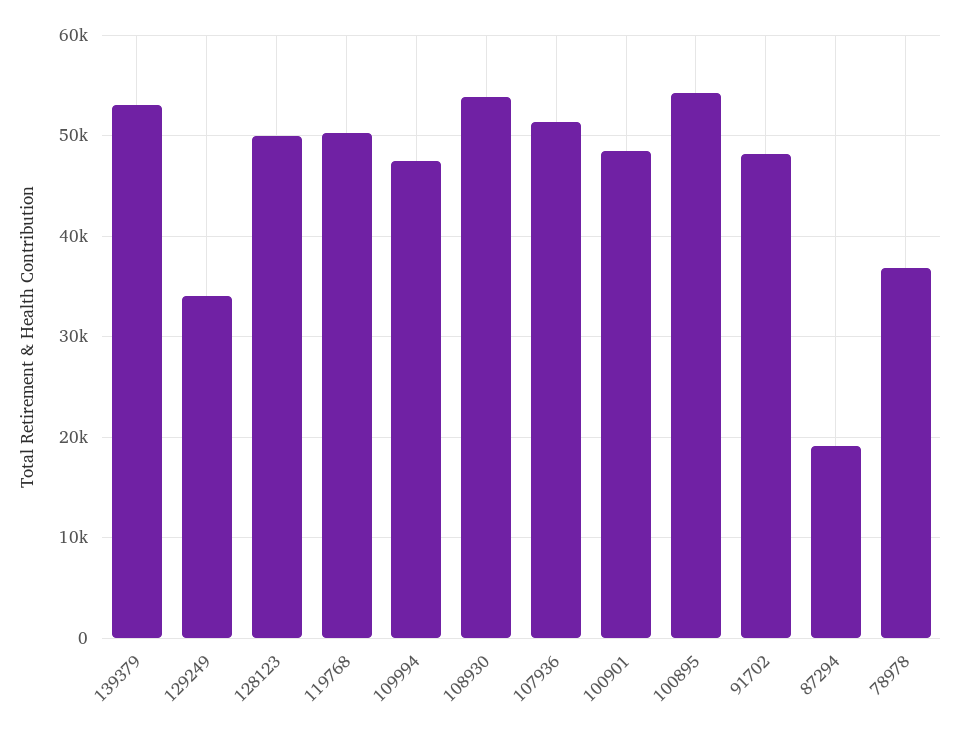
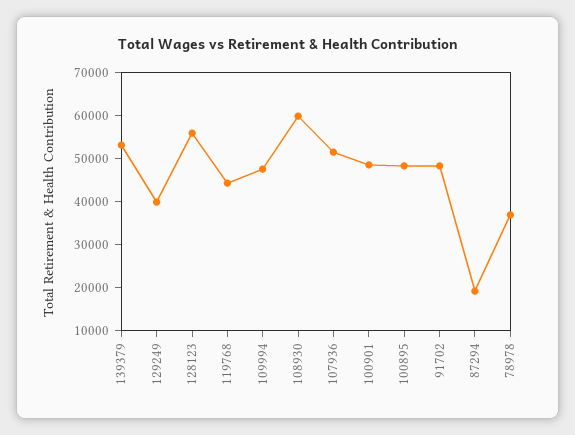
  {
    "139379": 53000,
-   "129249": 34000,
+   "129249": 40000,
-   "128123": 50000,
+   "128123": 56000,
-   "119768": 50000,
+   "119768": 44000,
    "109994": 47000,
-   "108930": 54000,
+   "108930": 60000,
    "107936": 51000,
    "100901": 48000,
-   "100895": 54000,
+   "100895": 48000,
    "91702": 48000,
    "87294": 19000,
    "78978": 37000
  }

